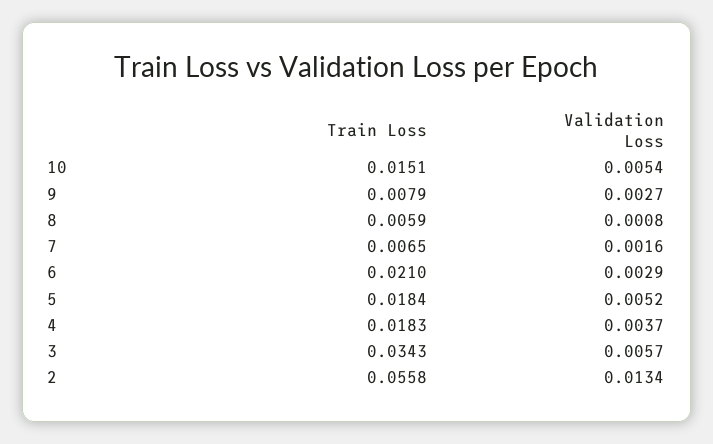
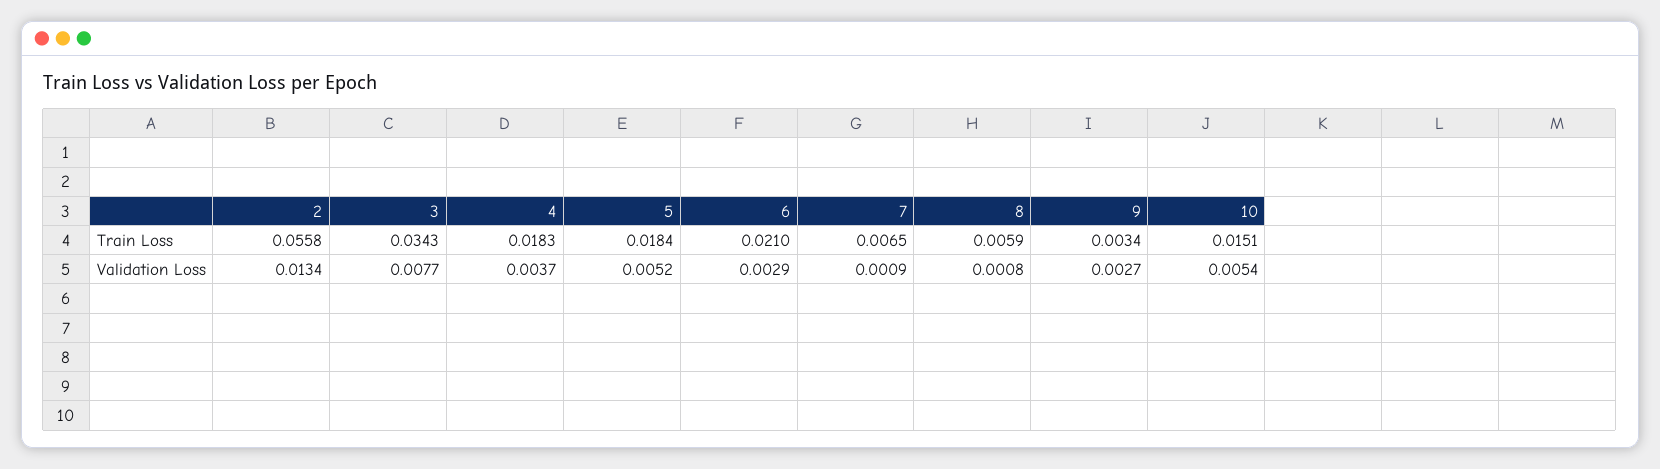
  {
    "Train Loss": {
      "10": 0.0151,
-     "9": 0.0079,
+     "9": 0.0034,
      "8": 0.0059,
      "7": 0.0065,
      "6": 0.021,
      "5": 0.0184,
      "4": 0.0183,
      "3": 0.0343,
      "2": 0.0558
    },
    "Validation Loss": {
      "10": 0.0054,
      "9": 0.0027,
      "8": 0.0008,
-     "7": 0.0016,
+     "7": 0.0009,
      "6": 0.0029,
      "5": 0.0052,
      "4": 0.0037,
-     "3": 0.0057,
+     "3": 0.0077,
      "2": 0.0134
    }
  }

